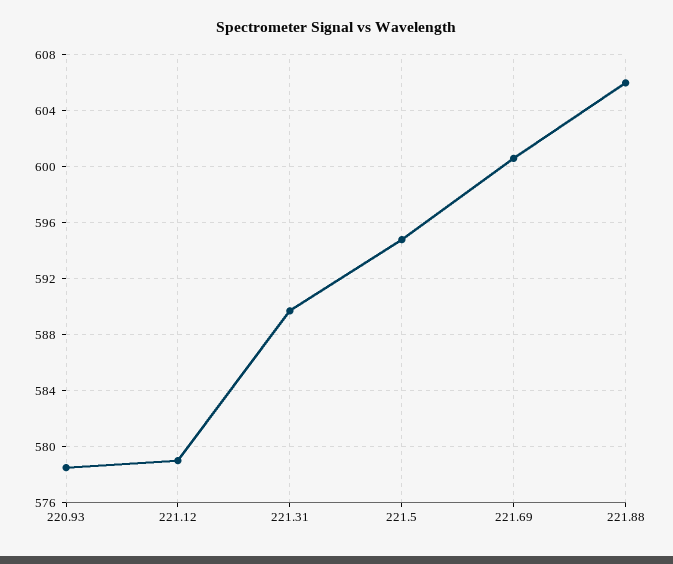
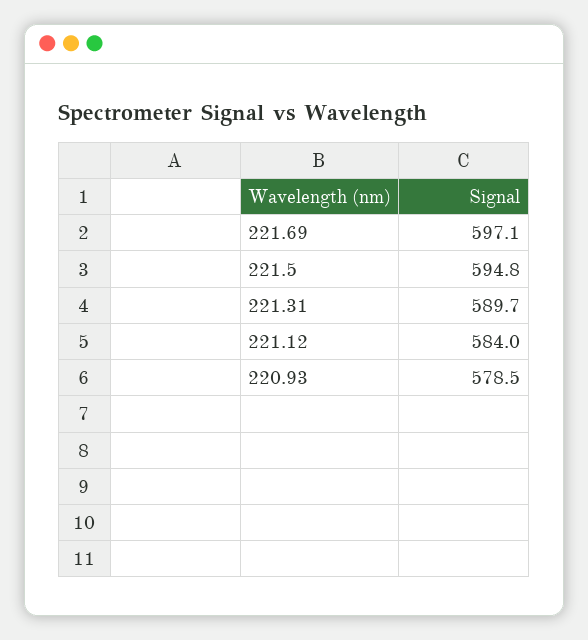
  {
    "220.93": 578.5,
-   "221.12": 579,
+   "221.12": 584,
    "221.31": 589.7,
    "221.5": 594.8,
-   "221.69": 600.5,
+   "221.69": 597.1
-   "221.88": 606
  }

